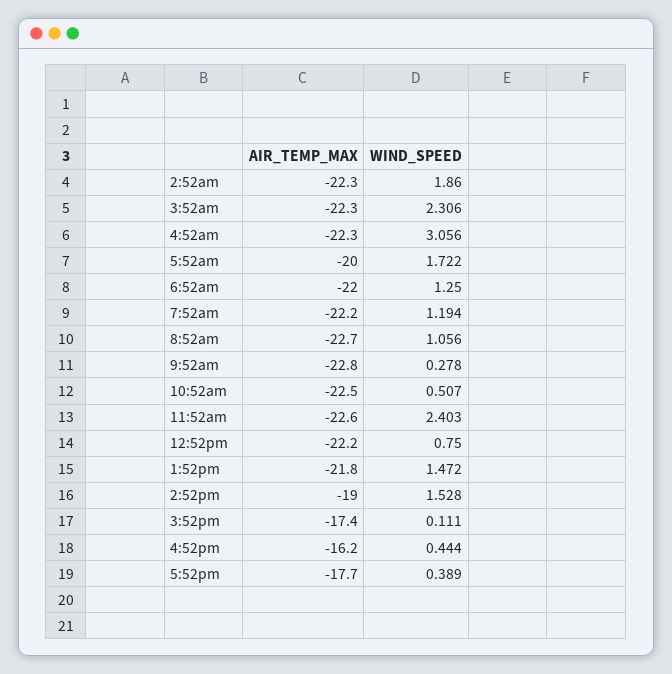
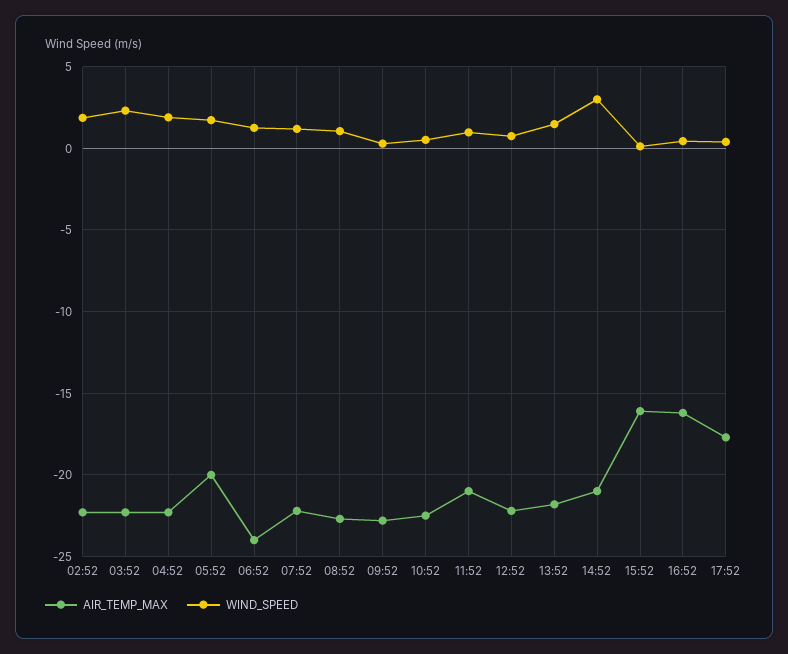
  {
    "AIR_TEMP_MAX": {
      "2:52am": -22.3,
      "3:52am": -22.3,
      "4:52am": -22.3,
      "5:52am": -20,
-     "6:52am": -22,
+     "6:52am": -24,
      "7:52am": -22.2,
      "8:52am": -22.7,
      "9:52am": -22.8,
      "10:52am": -22.5,
-     "11:52am": -22.6,
+     "11:52am": -21,
      "12:52pm": -22.2,
      "1:52pm": -21.8,
-     "2:52pm": -19,
+     "2:52pm": -21,
-     "3:52pm": -17.4,
+     "3:52pm": -16,
      "4:52pm": -16.2,
      "5:52pm": -17.7
    },
    "WIND_SPEED": {
      "2:52am": 1.86,
      "3:52am": 2.306,
-     "4:52am": 3.056,
+     "4:52am": 2,
      "5:52am": 1.722,
      "6:52am": 1.25,
      "7:52am": 1.194,
      "8:52am": 1.056,
      "9:52am": 0.278,
      "10:52am": 0.507,
-     "11:52am": 2.403,
+     "11:52am": 1,
      "12:52pm": 0.75,
      "1:52pm": 1.472,
-     "2:52pm": 1.528,
+     "2:52pm": 3,
      "3:52pm": 0.111,
      "4:52pm": 0.444,
      "5:52pm": 0.389
    }
  }

